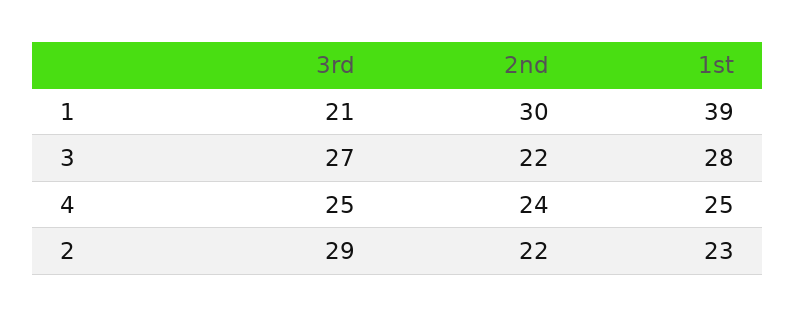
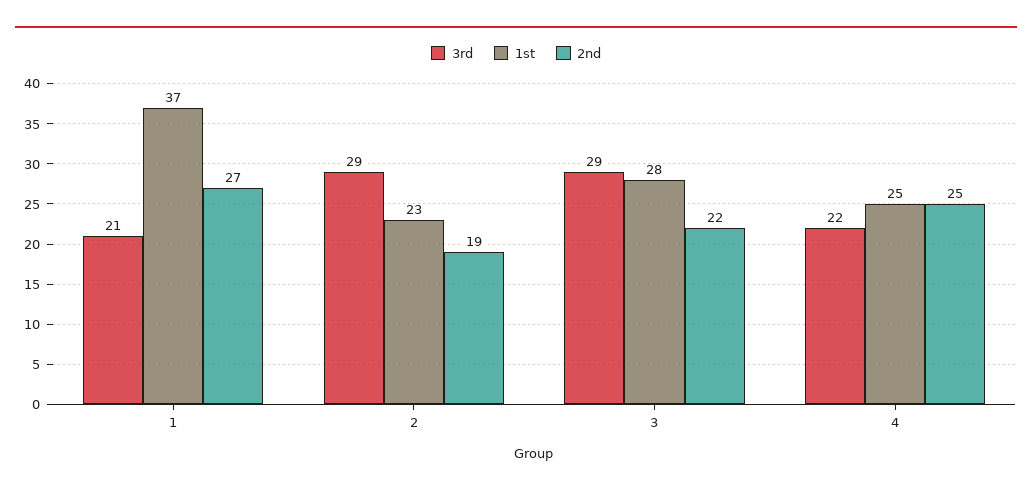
  {
    "3rd": {
      "1": 21,
-     "3": 27,
+     "3": 29,
-     "4": 25,
+     "4": 22,
      "2": 29
    },
    "2nd": {
-     "1": 30,
+     "1": 27,
      "3": 22,
-     "4": 24,
+     "4": 25,
-     "2": 22
+     "2": 19
    },
    "1st": {
-     "1": 39,
+     "1": 37,
      "3": 28,
      "4": 25,
      "2": 23
    }
  }

